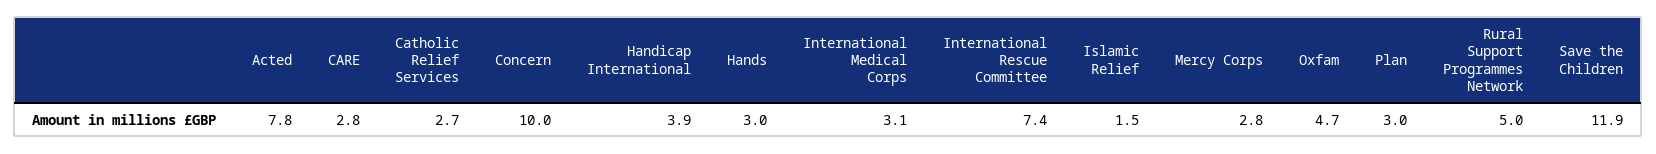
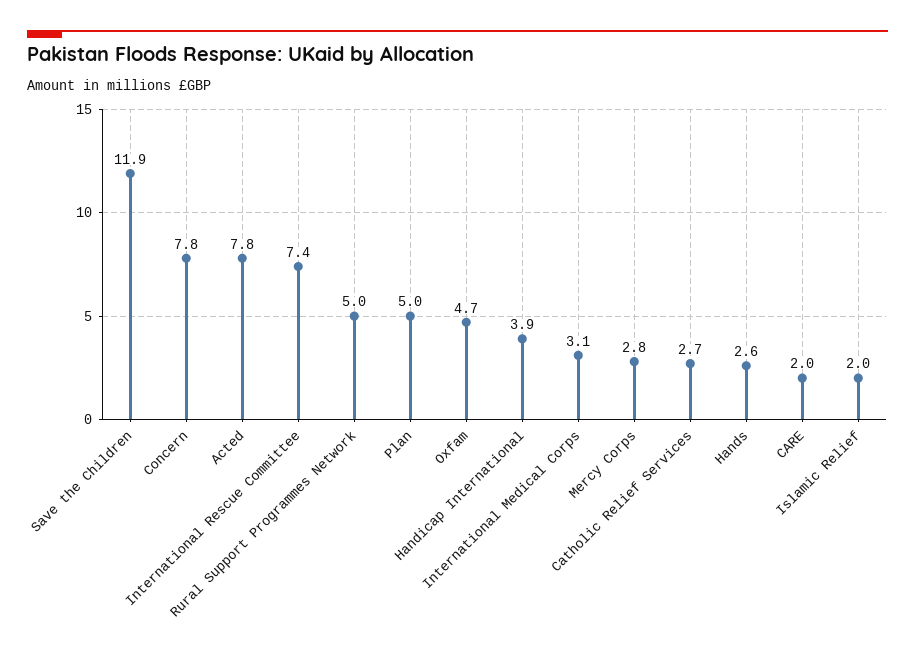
  {
    "Acted": 7.8,
-   "CARE": 2.8,
+   "CARE": 2,
    "Catholic Relief Services": 2.7,
-   "Concern": 10,
+   "Concern": 7.8,
    "Handicap International": 3.9,
-   "Hands": 3,
+   "Hands": 2.6,
    "International Medical Corps": 3.1,
    "International Rescue Committee": 7.4,
-   "Islamic Relief": 1.5,
+   "Islamic Relief": 2,
    "Mercy Corps": 2.8,
    "Oxfam": 4.7,
-   "Plan": 3,
+   "Plan": 5,
    "Rural Support Programmes Network": 5,
    "Save the Children": 11.9
  }

